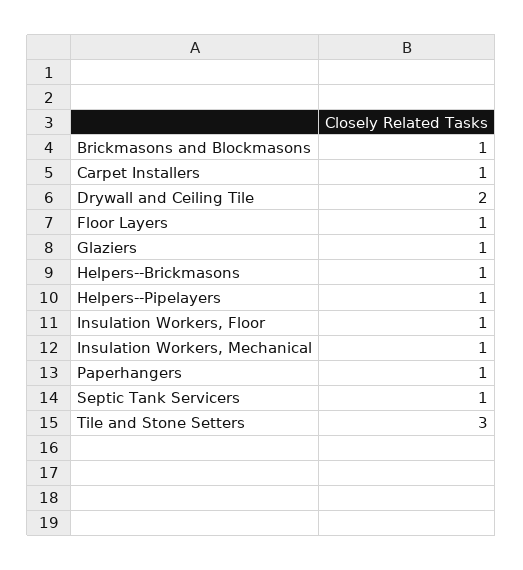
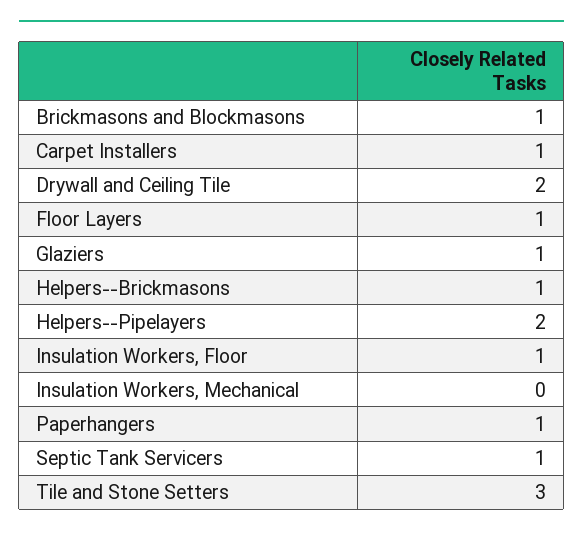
  {
    "Brickmasons and Blockmasons": 1,
    "Carpet Installers": 1,
    "Drywall and Ceiling Tile": 2,
    "Floor Layers": 1,
    "Glaziers": 1,
    "Helpers--Brickmasons": 1,
-   "Helpers--Pipelayers": 1,
+   "Helpers--Pipelayers": 2,
    "Insulation Workers, Floor": 1,
-   "Insulation Workers, Mechanical": 1,
+   "Insulation Workers, Mechanical": 0,
    "Paperhangers": 1,
    "Septic Tank Servicers": 1,
    "Tile and Stone Setters": 3
  }

